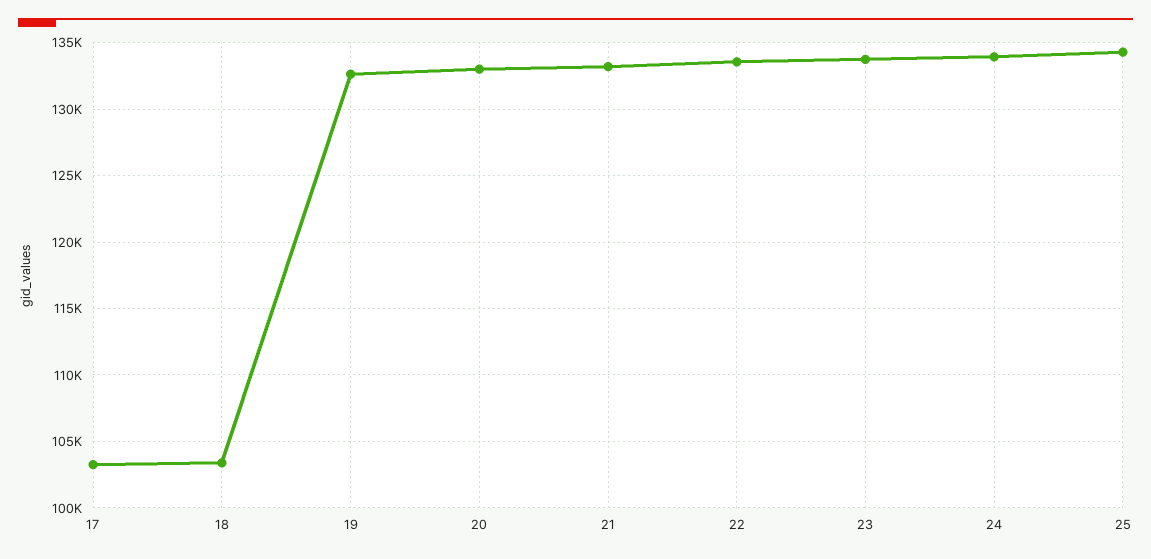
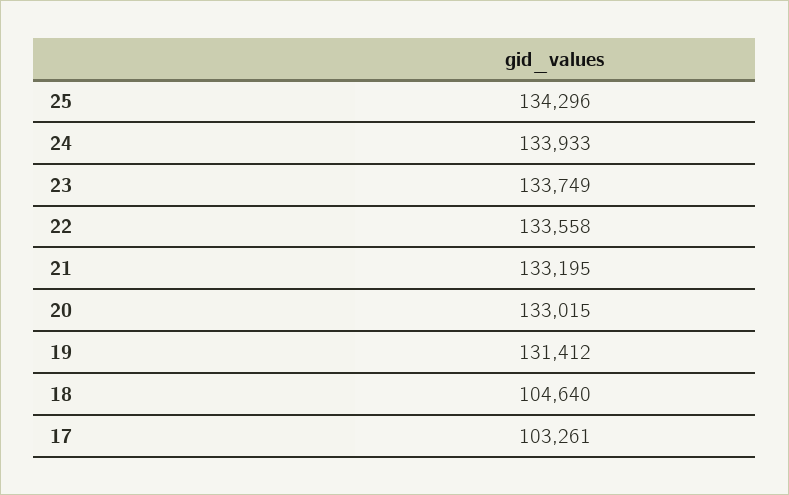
  {
    "17": 103261,
-   "18": 103500,
+   "18": 104640,
-   "19": 132500,
+   "19": 131412,
    "20": 133015,
    "21": 133195,
    "22": 133558,
    "23": 133749,
    "24": 133933,
    "25": 134296
  }

